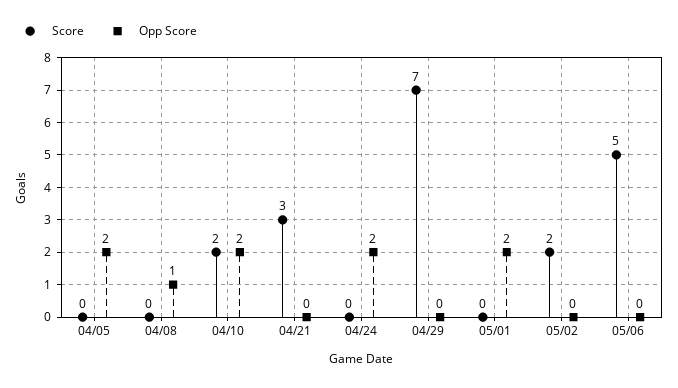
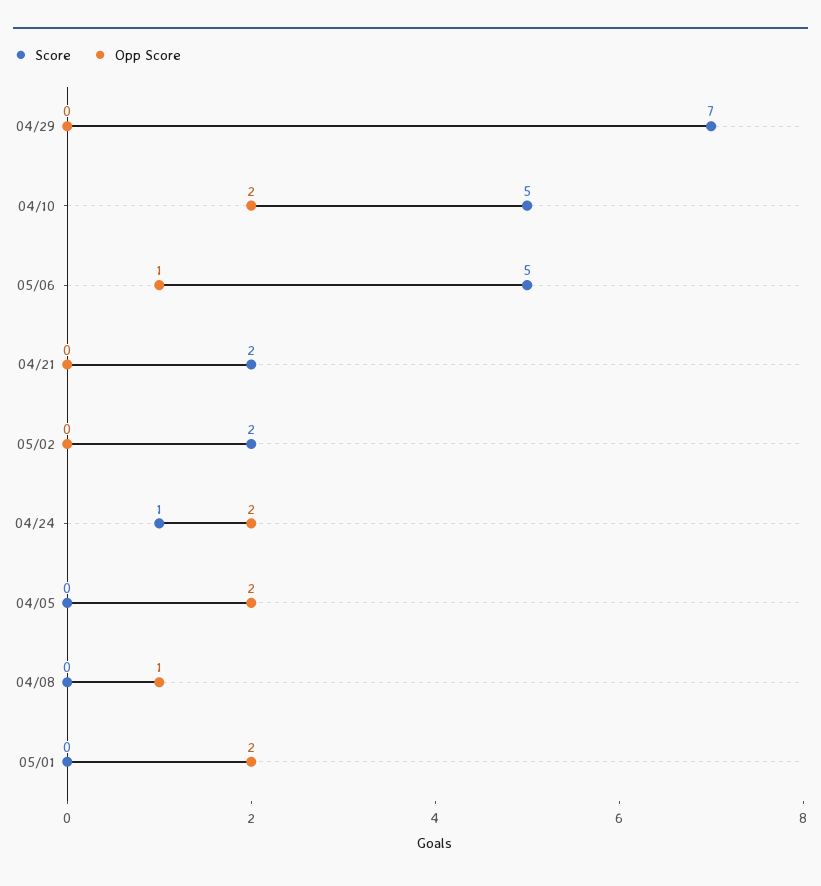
  {
    "Score": {
      "04/05": 0,
      "04/08": 0,
-     "04/10": 2,
+     "04/10": 5,
-     "04/21": 3,
+     "04/21": 2,
-     "04/24": 0,
+     "04/24": 1,
      "04/29": 7,
      "05/01": 0,
      "05/02": 2,
      "05/06": 5
    },
    "Opp Score": {
      "04/05": 2,
      "04/08": 1,
      "04/10": 2,
      "04/21": 0,
      "04/24": 2,
      "04/29": 0,
      "05/01": 2,
      "05/02": 0,
-     "05/06": 0
+     "05/06": 1
    }
  }

